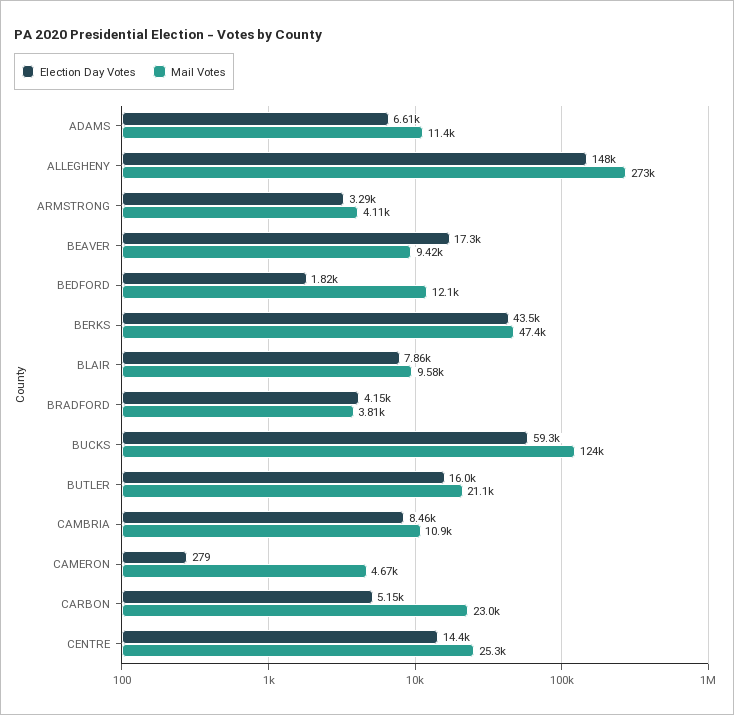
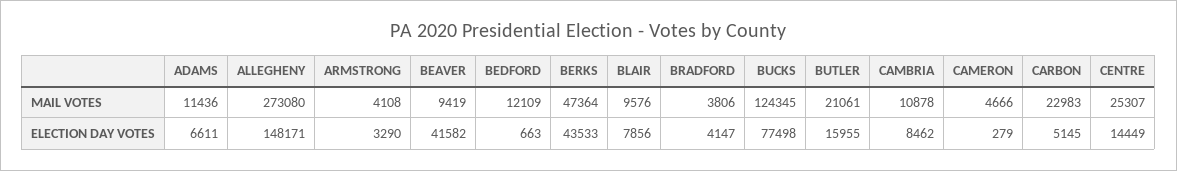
  {
    "Election Day Votes": {
      "ADAMS": 6611,
      "ALLEGHENY": 148171,
      "ARMSTRONG": 3290,
-     "BEAVER": 17300,
+     "BEAVER": 41582,
-     "BEDFORD": 1820,
+     "BEDFORD": 663,
      "BERKS": 43533,
      "BLAIR": 7856,
      "BRADFORD": 4147,
-     "BUCKS": 59300,
+     "BUCKS": 77498,
      "BUTLER": 15955,
      "CAMBRIA": 8462,
      "CAMERON": 279,
      "CARBON": 5145,
      "CENTRE": 14449
    },
    "Mail Votes": {
      "ADAMS": 11436,
      "ALLEGHENY": 273080,
      "ARMSTRONG": 4108,
      "BEAVER": 9419,
      "BEDFORD": 12109,
      "BERKS": 47364,
      "BLAIR": 9576,
      "BRADFORD": 3806,
      "BUCKS": 124345,
      "BUTLER": 21061,
      "CAMBRIA": 10878,
      "CAMERON": 4666,
      "CARBON": 22983,
      "CENTRE": 25307
    }
  }

